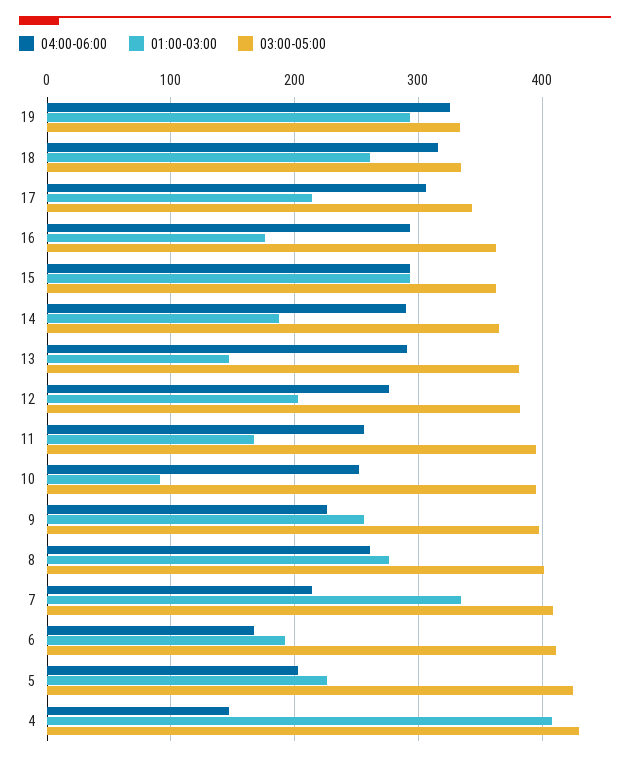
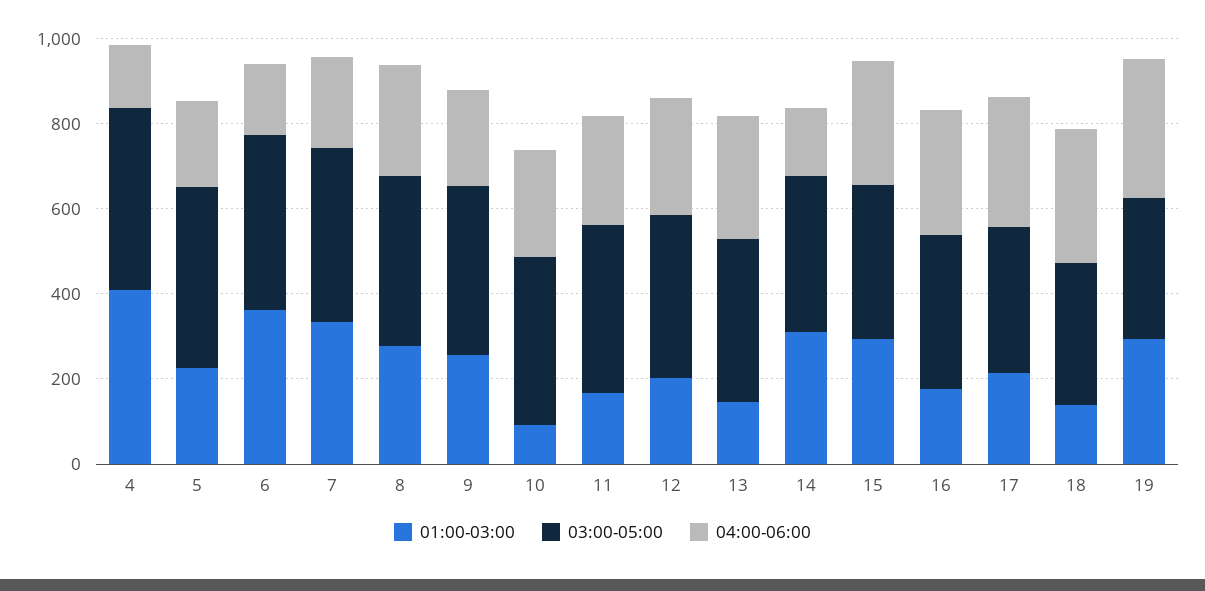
  {
    "04:00-06:00": {
      "19": 330,
      "18": 320,
      "17": 310,
      "16": 290,
      "15": 290,
-     "14": 290,
+     "14": 150,
      "13": 290,
      "12": 280,
      "11": 260,
      "10": 250,
      "9": 230,
      "8": 260,
      "7": 210,
      "6": 170,
      "5": 200,
      "4": 150
    },
    "01:00-03:00": {
      "19": 290,
-     "18": 260,
+     "18": 150,
      "17": 210,
      "16": 180,
      "15": 290,
-     "14": 190,
+     "14": 300,
      "13": 150,
      "12": 200,
      "11": 170,
      "10": 90,
      "9": 260,
      "8": 280,
      "7": 330,
-     "6": 190,
+     "6": 350,
      "5": 230,
      "4": 410
    },
    "03:00-05:00": {
      "19": 330,
      "18": 330,
      "17": 340,
      "16": 360,
      "15": 360,
      "14": 370,
      "13": 380,
      "12": 380,
      "11": 390,
      "10": 400,
      "9": 400,
      "8": 400,
      "7": 410,
      "6": 410,
      "5": 420,
      "4": 430
    }
  }

